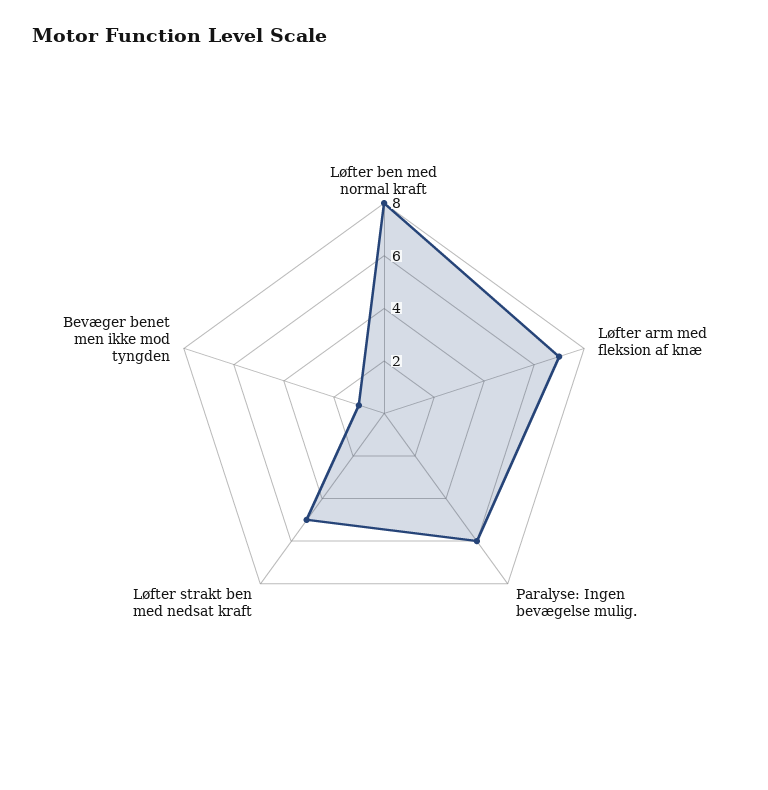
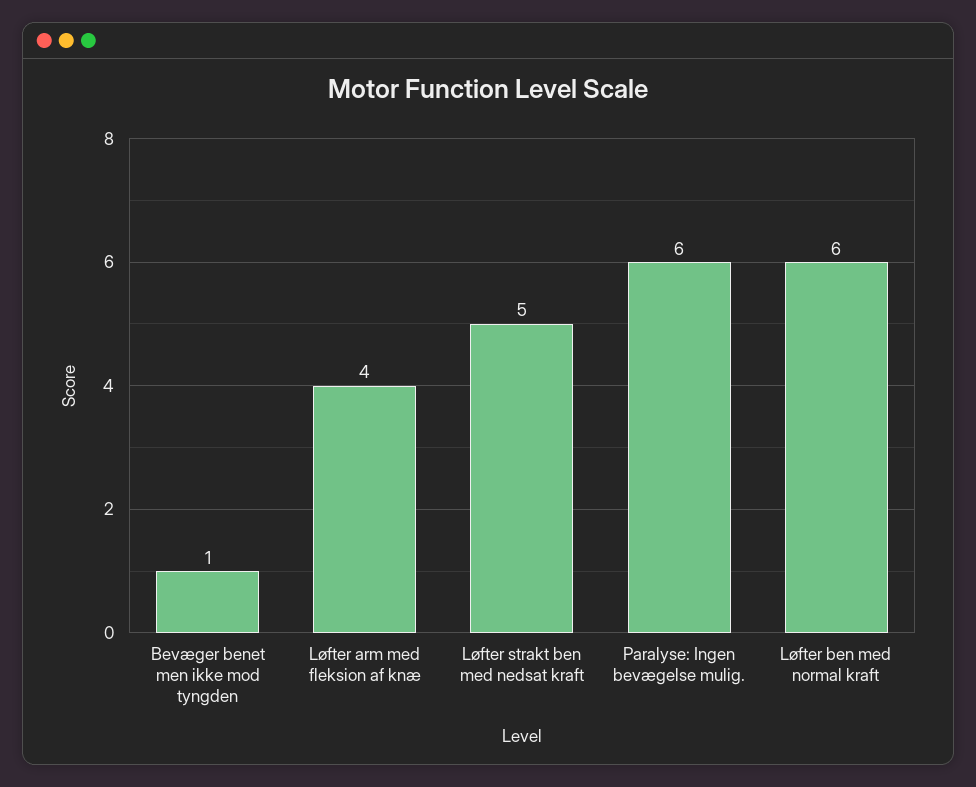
  {
-   "Løfter ben med normal kraft": 8,
+   "Løfter ben med normal kraft": 6,
-   "Løfter arm med fleksion af knæ": 7,
+   "Løfter arm med fleksion af knæ": 4,
    "Paralyse: Ingen bevægelse mulig.": 6,
    "Løfter strakt ben med nedsat kraft": 5,
    "Bevæger benet men ikke mod tyngden": 1
  }

